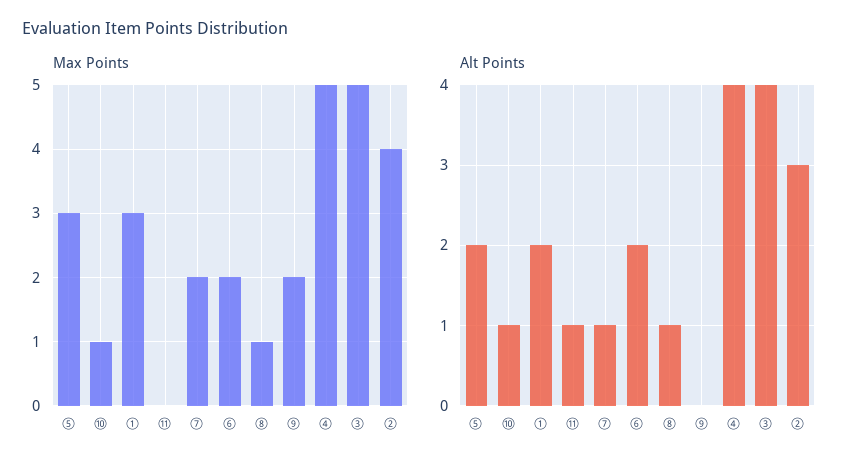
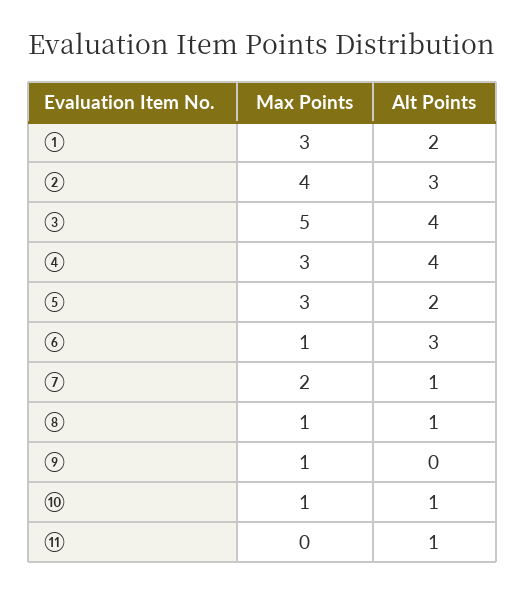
  {
    "Max Points": {
      "⑤": 3,
      "⑩": 1,
      "①": 3,
      "⑪": 0,
      "⑦": 2,
-     "⑥": 2,
+     "⑥": 1,
      "⑧": 1,
-     "⑨": 2,
+     "⑨": 1,
-     "④": 5,
+     "④": 3,
      "③": 5,
      "②": 4
    },
    "Alt Points": {
      "⑤": 2,
      "⑩": 1,
      "①": 2,
      "⑪": 1,
      "⑦": 1,
-     "⑥": 2,
+     "⑥": 3,
      "⑧": 1,
      "⑨": 0,
      "④": 4,
      "③": 4,
      "②": 3
    }
  }

